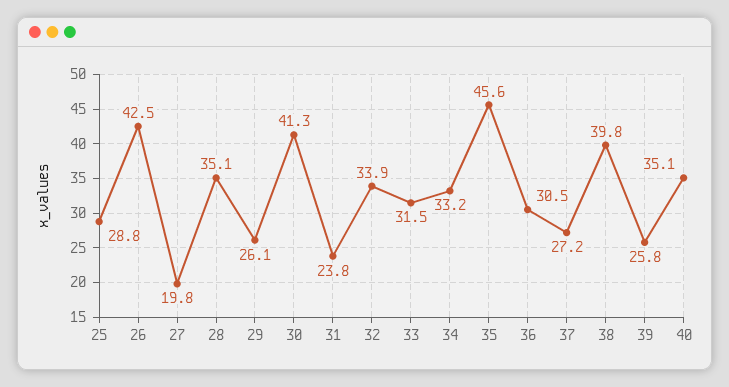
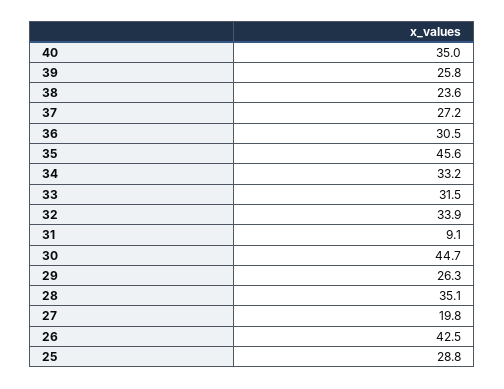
  {
    "25": 28.8,
    "26": 42.5,
    "27": 19.8,
    "28": 35.1,
-   "29": 26.1,
+   "29": 26.3,
-   "30": 41.3,
+   "30": 44.7,
-   "31": 23.8,
+   "31": 9.1,
    "32": 33.9,
    "33": 31.5,
    "34": 33.2,
    "35": 45.6,
    "36": 30.5,
    "37": 27.2,
-   "38": 39.8,
+   "38": 23.6,
    "39": 25.8,
-   "40": 35.1
+   "40": 35
  }

